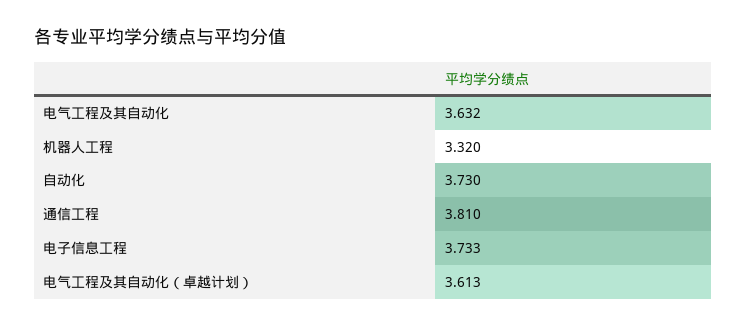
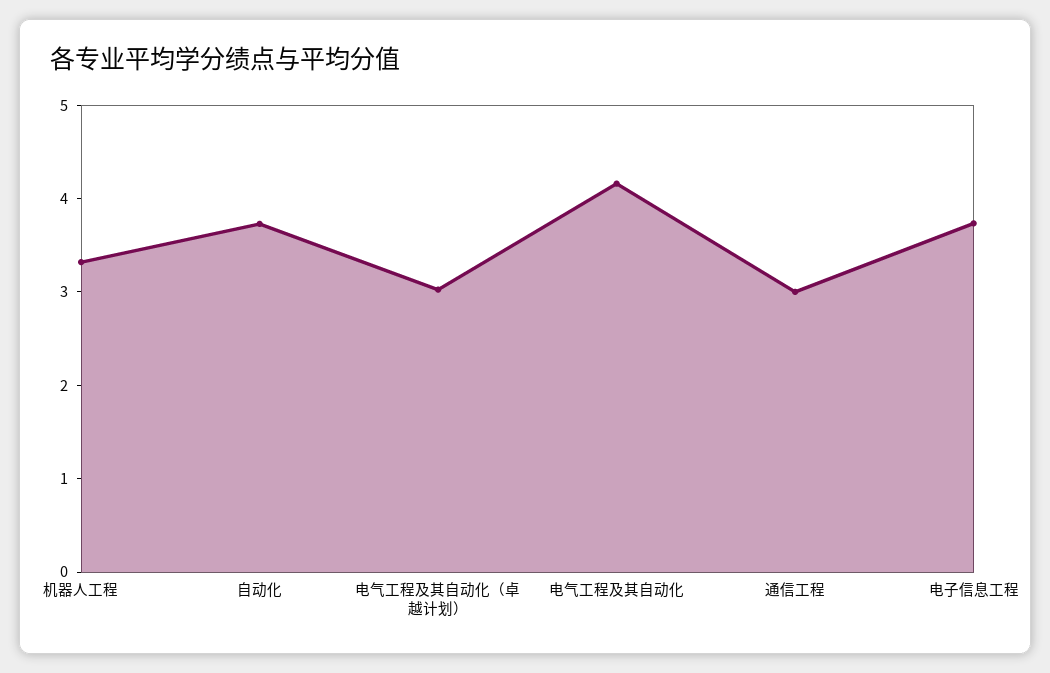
  {
-   "电气工程及其自动化": 3.632,
+   "电气工程及其自动化": 4.2,
    "机器人工程": 3.32,
    "自动化": 3.73,
-   "通信工程": 3.81,
+   "通信工程": 3,
    "电子信息工程": 3.733,
-   "电气工程及其自动化（卓越计划）": 3.613
+   "电气工程及其自动化（卓越计划）": 3
  }

